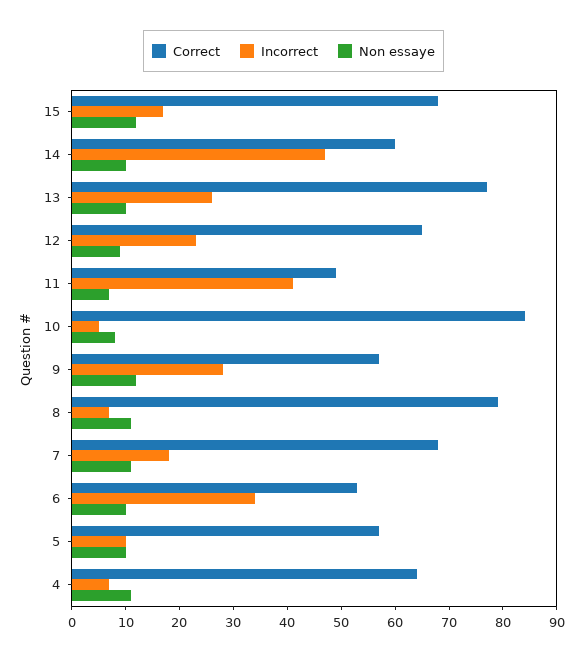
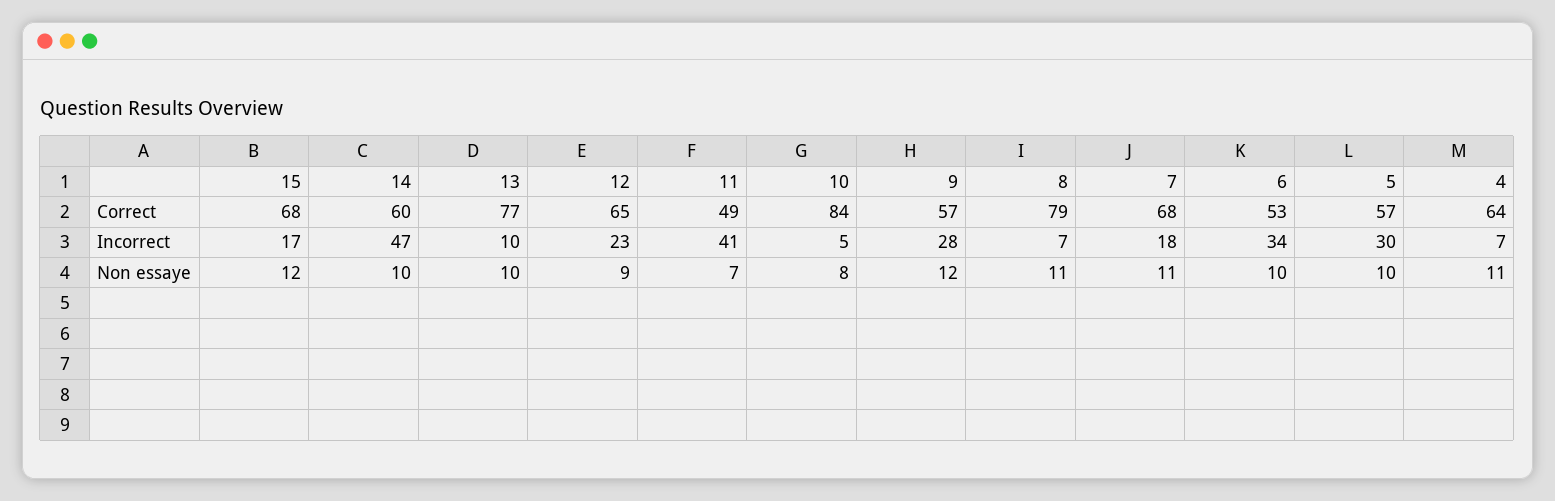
  {
    "Correct": {
      "15": 68,
      "14": 60,
      "13": 77,
      "12": 65,
      "11": 49,
      "10": 84,
      "9": 57,
      "8": 79,
      "7": 68,
      "6": 53,
      "5": 57,
      "4": 64
    },
    "Incorrect": {
      "15": 17,
      "14": 47,
-     "13": 25,
+     "13": 10,
      "12": 23,
      "11": 41,
      "10": 5,
      "9": 28,
      "8": 7,
      "7": 18,
      "6": 34,
-     "5": 10,
+     "5": 30,
      "4": 7
    },
    "Non essaye": {
      "15": 12,
      "14": 10,
      "13": 10,
      "12": 9,
      "11": 7,
      "10": 8,
      "9": 12,
      "8": 11,
      "7": 11,
      "6": 10,
      "5": 10,
      "4": 11
    }
  }

